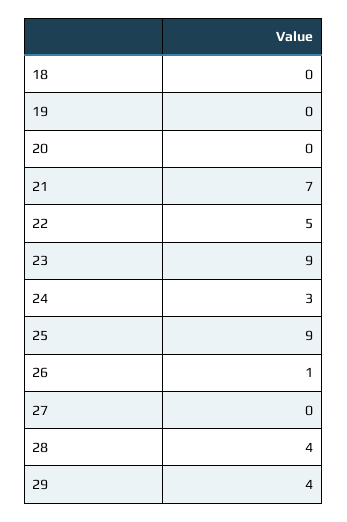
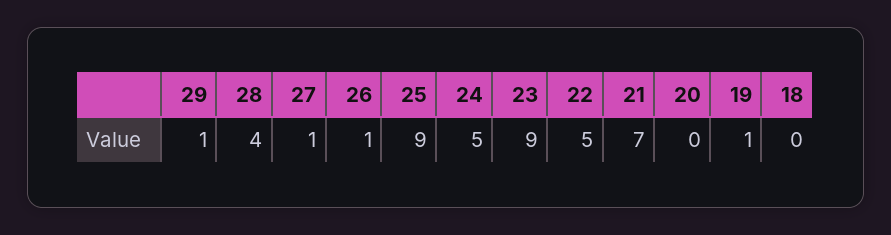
  {
    "18": 0,
-   "19": 0,
+   "19": 1,
    "20": 0,
    "21": 7,
    "22": 5,
    "23": 9,
-   "24": 3,
+   "24": 5,
    "25": 9,
    "26": 1,
-   "27": 0,
+   "27": 1,
    "28": 4,
-   "29": 4
+   "29": 1
  }

